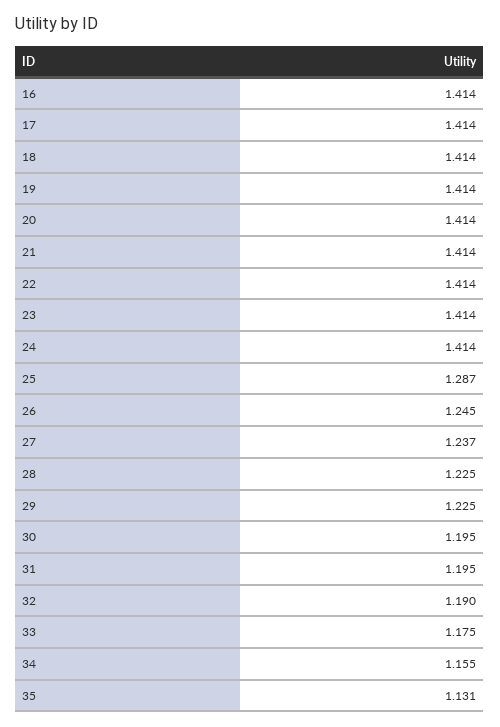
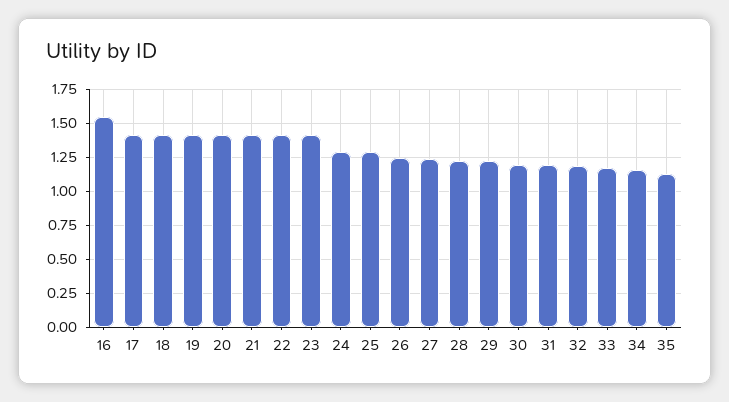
  {
-   "16": 1.414,
+   "16": 1.55,
    "17": 1.414,
    "18": 1.414,
    "19": 1.414,
    "20": 1.414,
    "21": 1.414,
    "22": 1.414,
    "23": 1.414,
-   "24": 1.414,
+   "24": 1.3,
    "25": 1.287,
    "26": 1.245,
    "27": 1.237,
    "28": 1.225,
    "29": 1.225,
    "30": 1.195,
    "31": 1.195,
    "32": 1.19,
    "33": 1.175,
    "34": 1.155,
    "35": 1.131
  }

